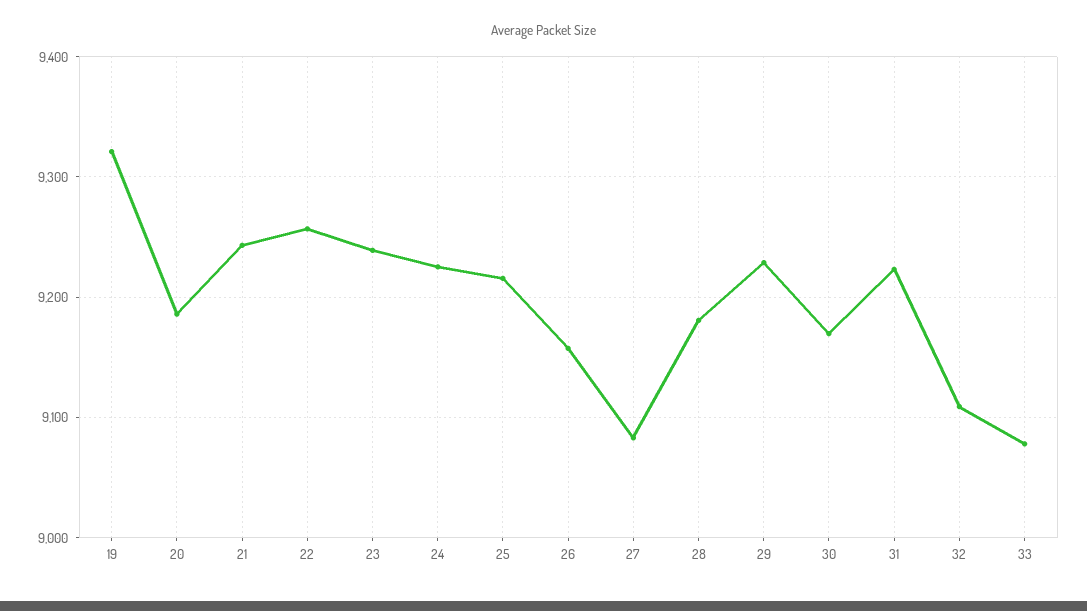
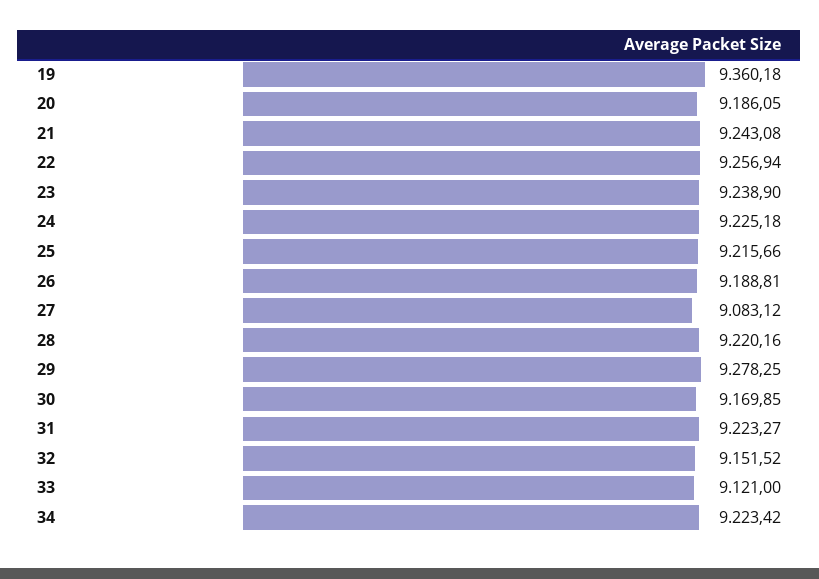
  {
-   "19": 9320,
+   "19": 9360.18,
    "20": 9186.05,
    "21": 9243.08,
    "22": 9256.94,
    "23": 9238.9,
    "24": 9225.18,
    "25": 9215.66,
-   "26": 9160,
+   "26": 9188.81,
    "27": 9083.12,
-   "28": 9180,
+   "28": 9220.16,
-   "29": 9230,
+   "29": 9278.25,
    "30": 9169.85,
    "31": 9223.27,
-   "32": 9110,
+   "32": 9151.52,
-   "33": 9080
+   "33": 9121,
+   "34": 9223.42
  }

